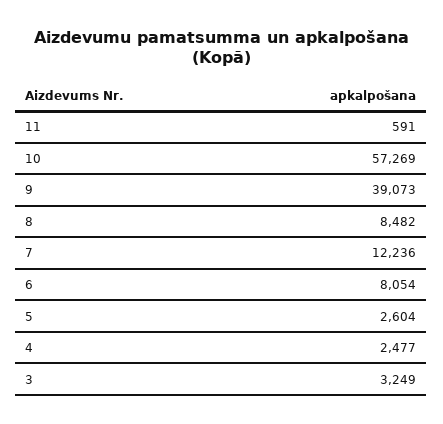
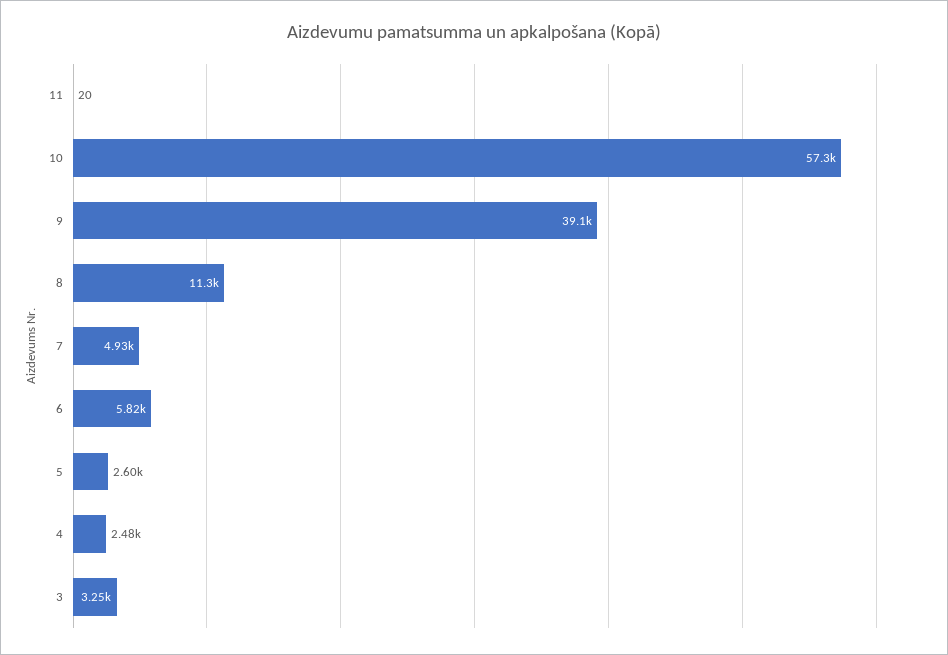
  {
-   "11": 591,
+   "11": 20,
    "10": 57269,
    "9": 39073,
-   "8": 8482,
+   "8": 11300,
-   "7": 12236,
+   "7": 4930,
-   "6": 8054,
+   "6": 5820,
    "5": 2604,
    "4": 2477,
    "3": 3249
  }

